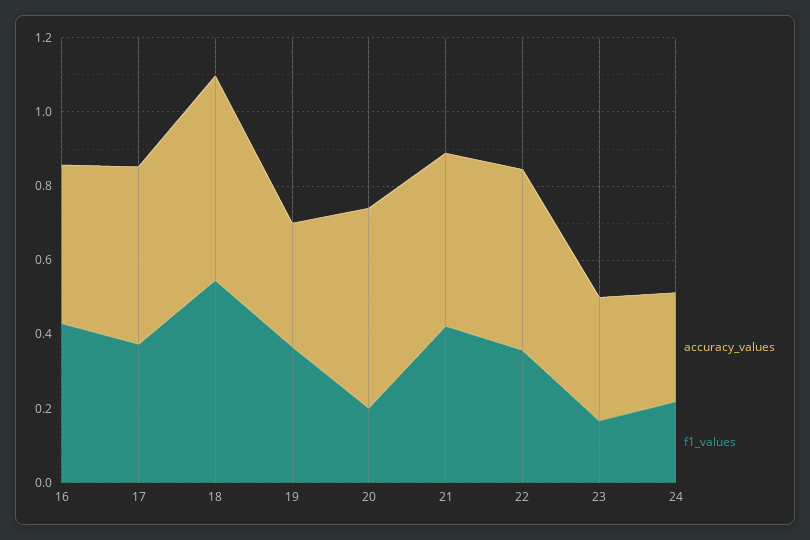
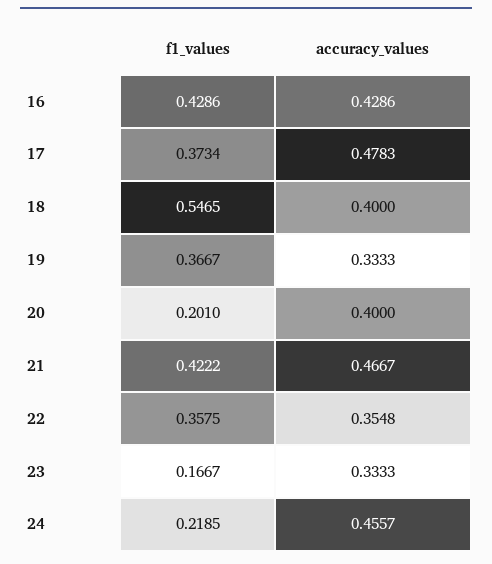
  {
    "accuracy_values": {
      "16": 0.4286,
      "17": 0.4783,
-     "18": 0.55,
+     "18": 0.4,
      "19": 0.3333,
-     "20": 0.55,
+     "20": 0.4,
      "21": 0.4667,
-     "22": 0.5,
+     "22": 0.3548,
      "23": 0.3333,
-     "24": 0.3
+     "24": 0.4557
    },
    "f1_values": {
      "16": 0.4286,
      "17": 0.3734,
      "18": 0.5465,
      "19": 0.3667,
      "20": 0.201,
      "21": 0.4222,
      "22": 0.3575,
      "23": 0.1667,
      "24": 0.2185
    }
  }

